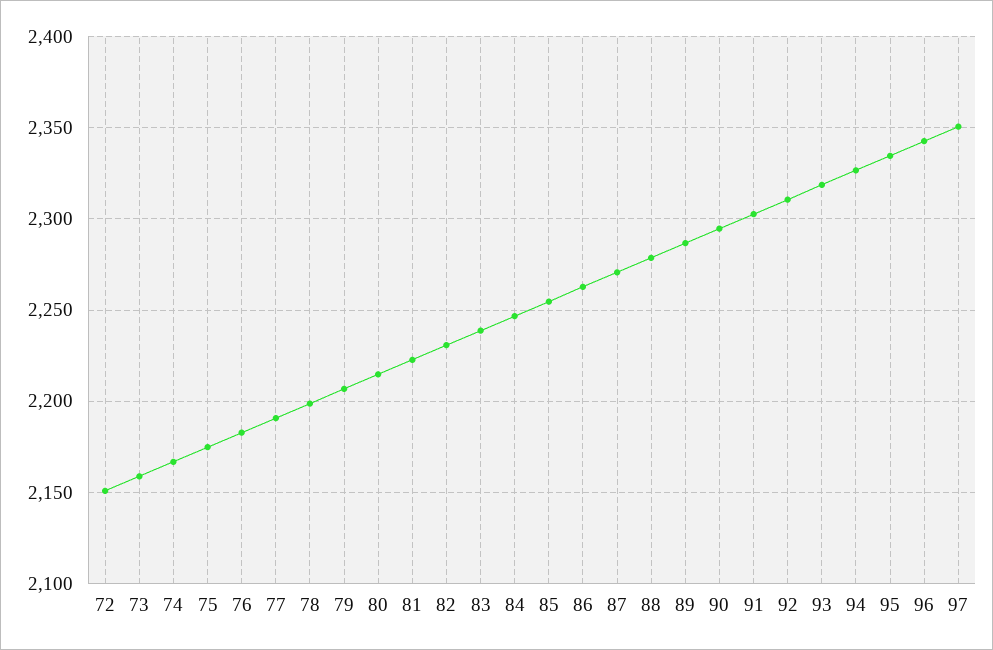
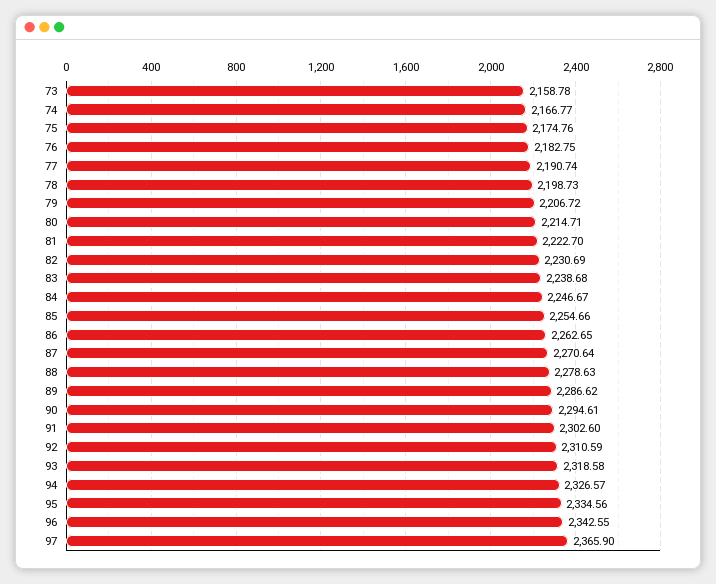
  {
-   "72": 2150,
    "73": 2158.78,
    "74": 2166.77,
    "75": 2174.76,
    "76": 2182.75,
    "77": 2190.74,
    "78": 2198.73,
    "79": 2206.72,
    "80": 2214.71,
    "81": 2222.7,
    "82": 2230.69,
    "83": 2238.68,
    "84": 2246.67,
    "85": 2254.66,
    "86": 2262.65,
    "87": 2270.64,
    "88": 2278.63,
    "89": 2286.62,
    "90": 2294.61,
    "91": 2302.6,
    "92": 2310.59,
    "93": 2318.58,
    "94": 2326.57,
    "95": 2334.56,
    "96": 2342.55,
-   "97": 2350
+   "97": 2365.9
  }

